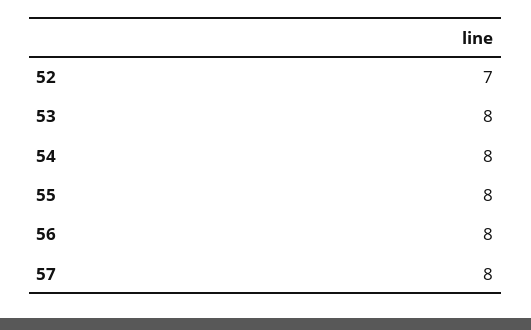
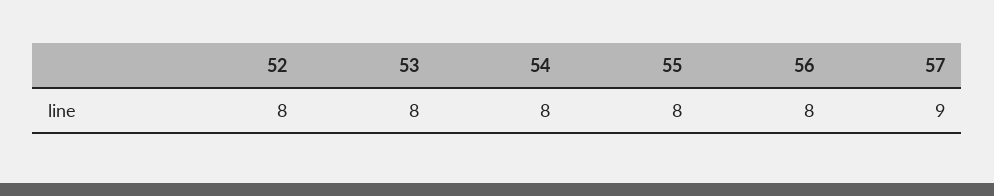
  {
-   "52": 7,
+   "52": 8,
    "53": 8,
    "54": 8,
    "55": 8,
    "56": 8,
-   "57": 8
+   "57": 9
  }

